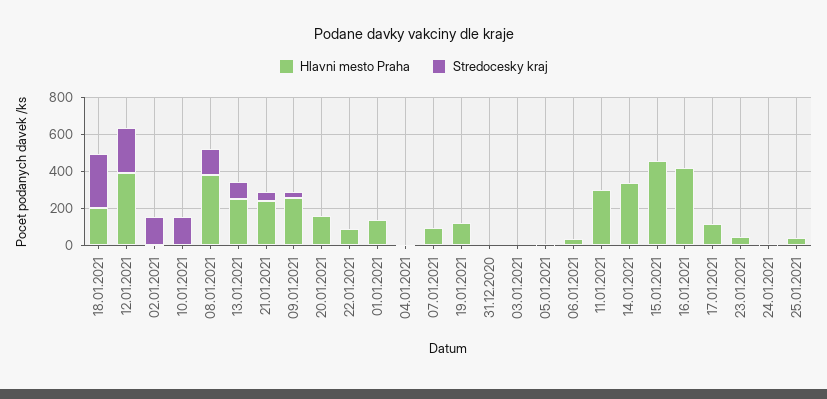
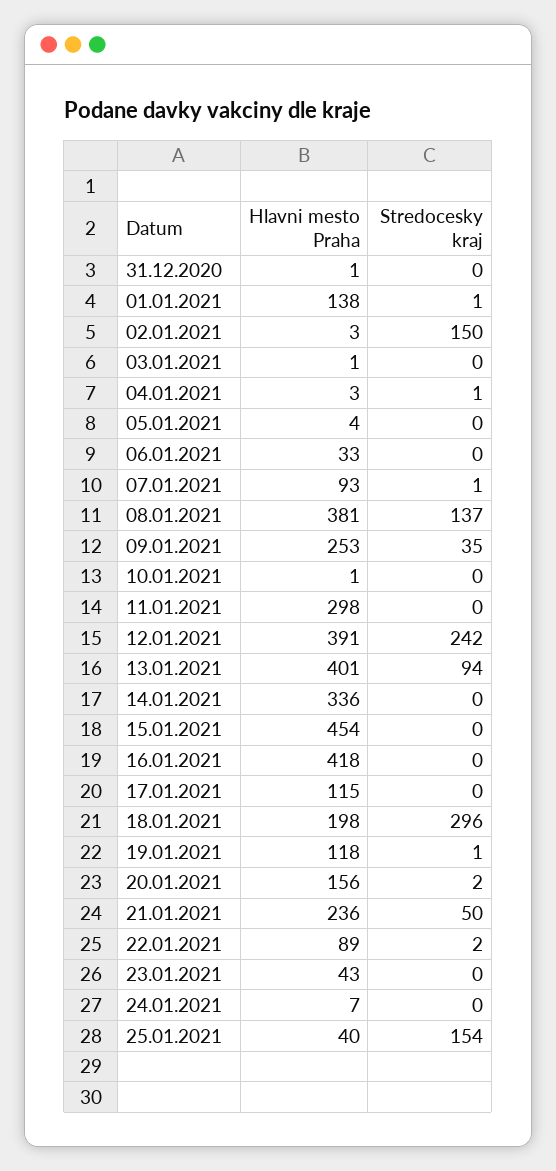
  {
    "Hlavni mesto Praha": {
      "18.01.2021": 198,
      "12.01.2021": 391,
      "02.01.2021": 3,
      "10.01.2021": 1,
      "08.01.2021": 381,
-     "13.01.2021": 250,
+     "13.01.2021": 401,
      "21.01.2021": 236,
      "09.01.2021": 253,
      "20.01.2021": 156,
      "22.01.2021": 89,
      "01.01.2021": 138,
      "04.01.2021": 3,
      "07.01.2021": 93,
      "19.01.2021": 118,
      "31.12.2020": 1,
      "03.01.2021": 1,
      "05.01.2021": 4,
      "06.01.2021": 33,
      "11.01.2021": 298,
      "14.01.2021": 336,
      "15.01.2021": 454,
      "16.01.2021": 418,
      "17.01.2021": 115,
      "23.01.2021": 43,
      "24.01.2021": 7,
      "25.01.2021": 40
    },
    "Stredocesky kraj": {
      "18.01.2021": 296,
      "12.01.2021": 242,
      "02.01.2021": 150,
-     "10.01.2021": 150,
+     "10.01.2021": 0,
      "08.01.2021": 137,
      "13.01.2021": 94,
      "21.01.2021": 50,
      "09.01.2021": 35,
      "20.01.2021": 2,
      "22.01.2021": 2,
      "01.01.2021": 1,
      "04.01.2021": 1,
      "07.01.2021": 1,
      "19.01.2021": 1,
      "31.12.2020": 0,
      "03.01.2021": 0,
      "05.01.2021": 0,
      "06.01.2021": 0,
      "11.01.2021": 0,
      "14.01.2021": 0,
      "15.01.2021": 0,
      "16.01.2021": 0,
      "17.01.2021": 0,
      "23.01.2021": 0,
      "24.01.2021": 0,
-     "25.01.2021": 0
+     "25.01.2021": 154
    }
  }

